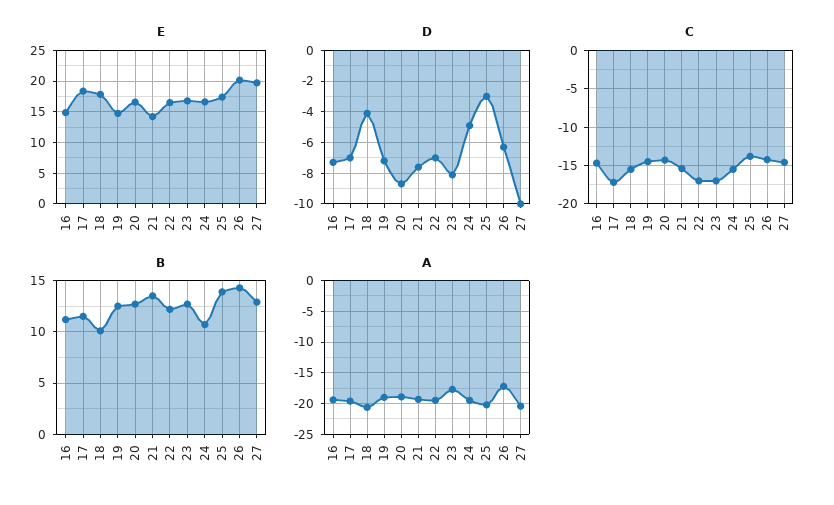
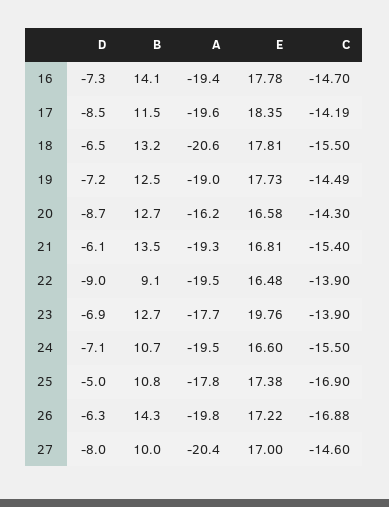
  {
    "E": {
-     "16": 15,
+     "16": 17.78,
      "17": 18.35,
      "18": 17.81,
-     "19": 15,
+     "19": 17.73,
      "20": 16.58,
-     "21": 14,
+     "21": 16.81,
      "22": 16.48,
-     "23": 17,
+     "23": 19.76,
      "24": 16.6,
      "25": 17.38,
-     "26": 20,
+     "26": 17.22,
-     "27": 20
+     "27": 17
    },
    "D": {
      "16": -7.3,
-     "17": -7,
+     "17": -8.5,
-     "18": -4,
+     "18": -6.5,
      "19": -7.2,
      "20": -8.7,
-     "21": -7.5,
+     "21": -6.1,
-     "22": -7,
+     "22": -9,
-     "23": -8,
+     "23": -6.9,
-     "24": -5,
+     "24": -7.1,
-     "25": -3,
+     "25": -5,
      "26": -6.3,
-     "27": -10
+     "27": -8
    },
    "C": {
      "16": -14.7,
-     "17": -17,
+     "17": -14.19,
      "18": -15.5,
      "19": -14.49,
      "20": -14.3,
      "21": -15.4,
-     "22": -17,
+     "22": -13.9,
-     "23": -17,
+     "23": -13.9,
      "24": -15.5,
-     "25": -14,
+     "25": -16.9,
-     "26": -14,
+     "26": -16.88,
      "27": -14.6
    },
    "B": {
-     "16": 11,
+     "16": 14.1,
      "17": 11.5,
-     "18": 10,
+     "18": 13.2,
      "19": 12.5,
      "20": 12.7,
      "21": 13.5,
-     "22": 12,
+     "22": 9.1,
      "23": 12.7,
      "24": 10.7,
-     "25": 14,
+     "25": 10.8,
      "26": 14.3,
-     "27": 13
+     "27": 10
    },
    "A": {
      "16": -19.4,
      "17": -19.6,
      "18": -20.6,
      "19": -19,
-     "20": -19,
+     "20": -16.2,
      "21": -19.3,
      "22": -19.5,
      "23": -17.7,
      "24": -19.5,
-     "25": -20,
+     "25": -17.8,
-     "26": -17,
+     "26": -19.8,
      "27": -20.4
    }
  }

